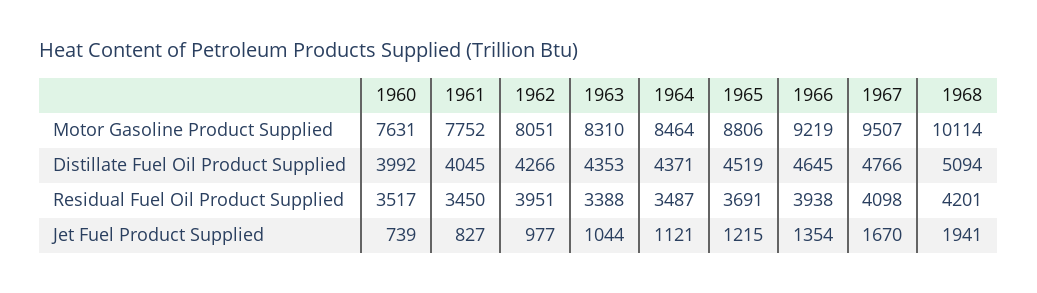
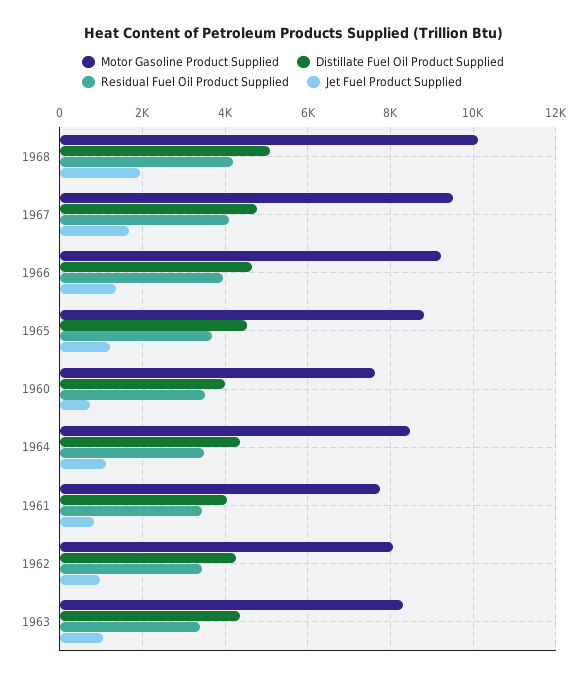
  {
    "Motor Gasoline Product Supplied": {
      "1960": 7631,
      "1961": 7752,
      "1962": 8051,
      "1963": 8310,
      "1964": 8464,
      "1965": 8806,
      "1966": 9219,
      "1967": 9507,
      "1968": 10114
    },
    "Distillate Fuel Oil Product Supplied": {
      "1960": 3992,
      "1961": 4045,
      "1962": 4266,
      "1963": 4353,
      "1964": 4371,
      "1965": 4519,
      "1966": 4645,
      "1967": 4766,
      "1968": 5094
    },
    "Residual Fuel Oil Product Supplied": {
      "1960": 3517,
      "1961": 3450,
-     "1962": 3951,
+     "1962": 3400,
      "1963": 3388,
      "1964": 3487,
      "1965": 3691,
      "1966": 3938,
      "1967": 4098,
      "1968": 4201
    },
    "Jet Fuel Product Supplied": {
      "1960": 739,
      "1961": 827,
      "1962": 977,
      "1963": 1044,
      "1964": 1121,
      "1965": 1215,
      "1966": 1354,
      "1967": 1670,
      "1968": 1941
    }
  }

